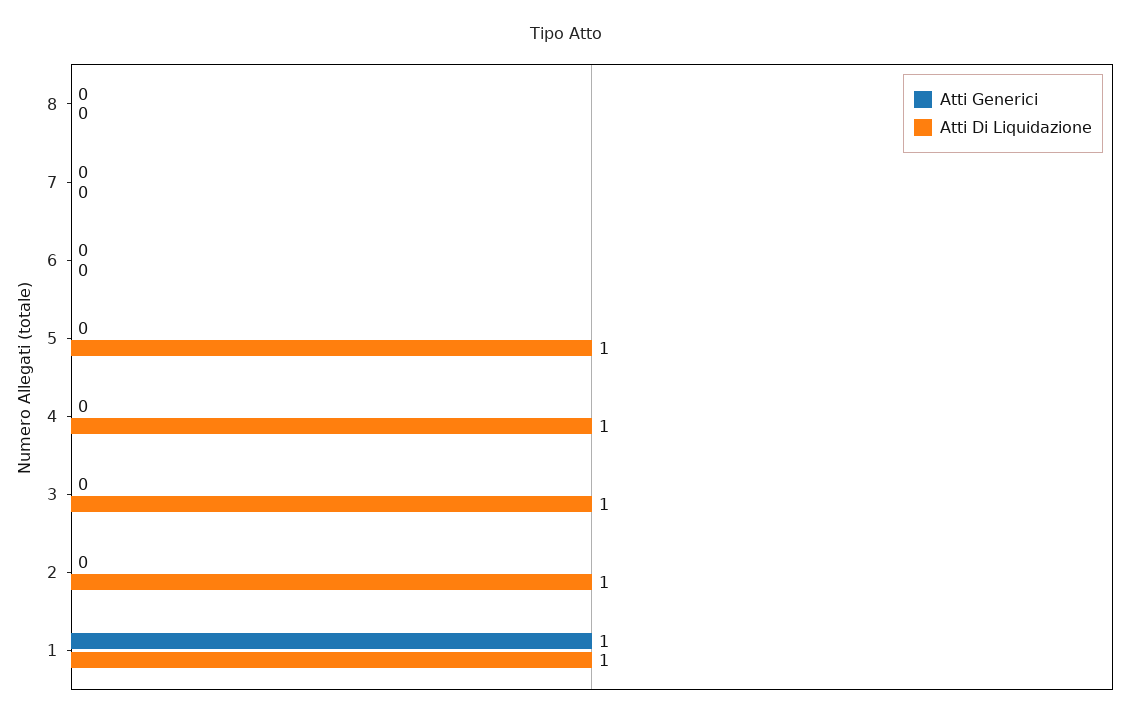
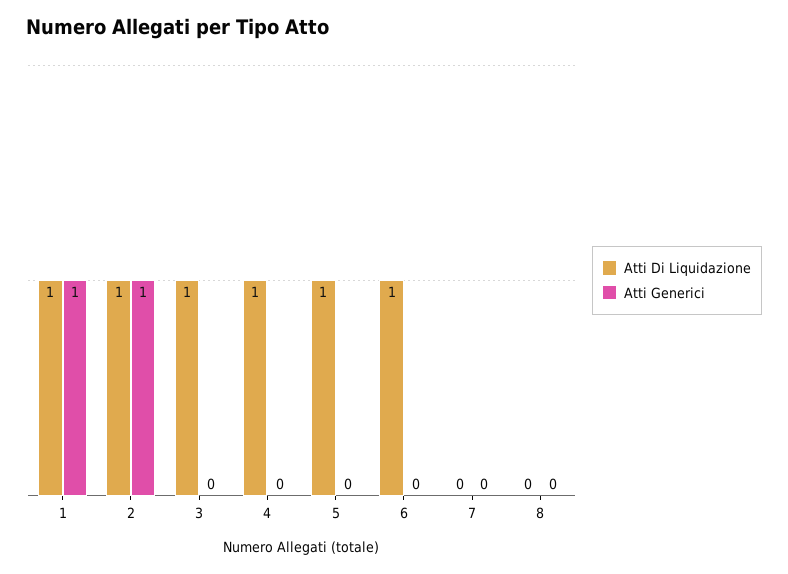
  {
    "Atti Generici": {
      "8": 0,
      "7": 0,
      "6": 0,
      "5": 0,
      "4": 0,
      "3": 0,
-     "2": 0,
+     "2": 1,
      "1": 1
    },
    "Atti Di Liquidazione": {
      "8": 0,
      "7": 0,
-     "6": 0,
+     "6": 1,
      "5": 1,
      "4": 1,
      "3": 1,
      "2": 1,
      "1": 1
    }
  }

